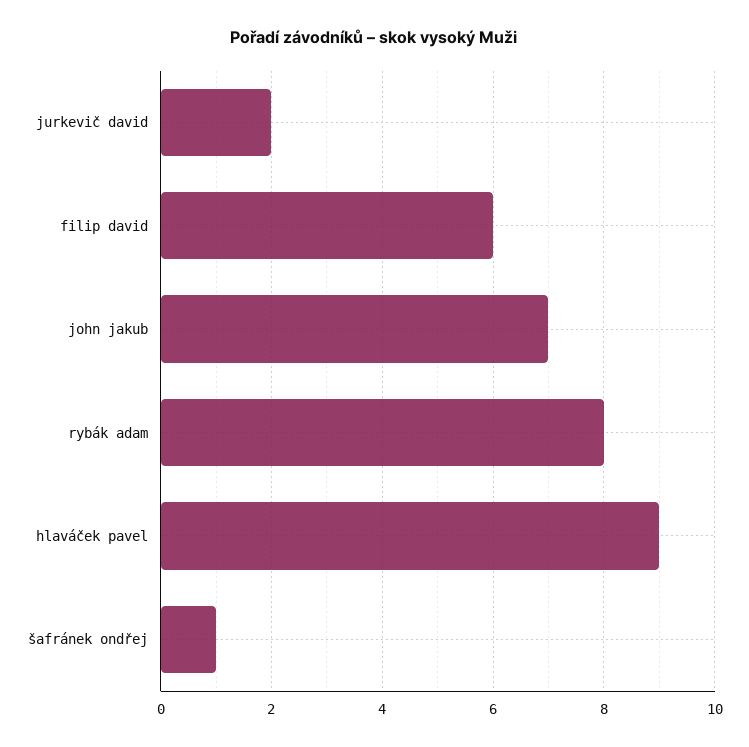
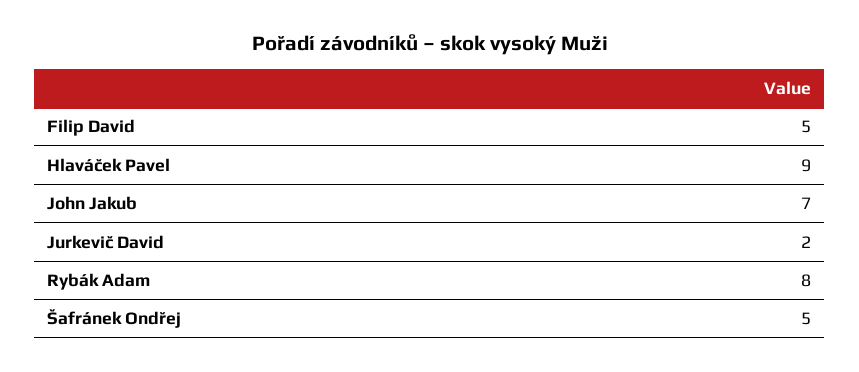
  {
    "jurkevič david": 2,
-   "filip david": 6,
+   "filip david": 5,
    "john jakub": 7,
    "rybák adam": 8,
    "hlaváček pavel": 9,
-   "šafránek ondřej": 1
+   "šafránek ondřej": 5
  }

